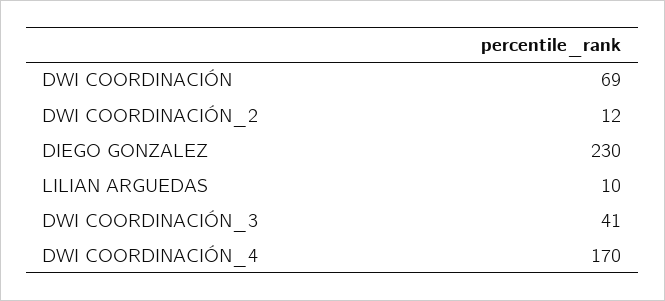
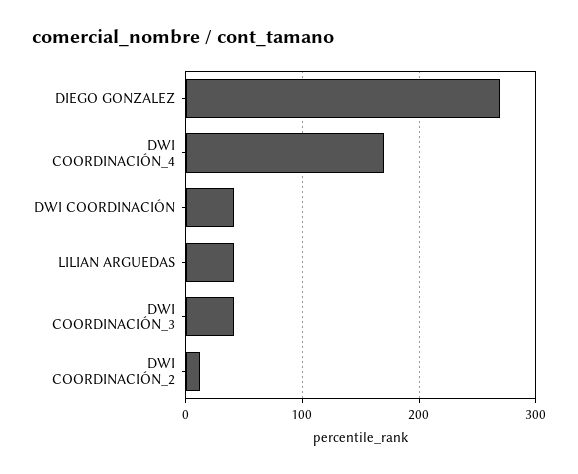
  {
-   "DWI COORDINACIÓN": 69,
+   "DWI COORDINACIÓN": 40,
    "DWI COORDINACIÓN_2": 12,
-   "DIEGO GONZALEZ": 230,
+   "DIEGO GONZALEZ": 270,
-   "LILIAN ARGUEDAS": 10,
+   "LILIAN ARGUEDAS": 40,
    "DWI COORDINACIÓN_3": 41,
    "DWI COORDINACIÓN_4": 170
  }

